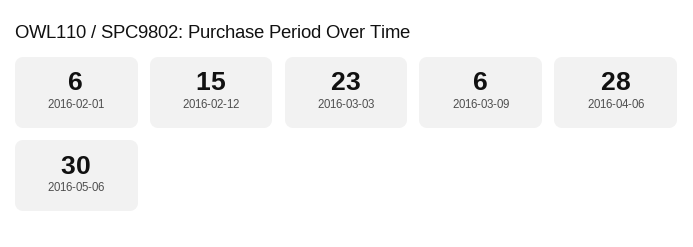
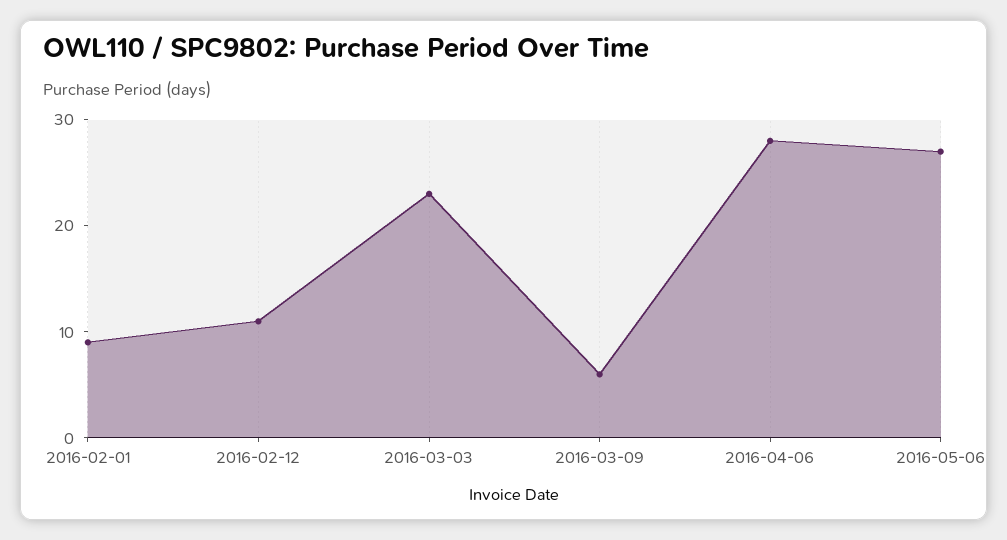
  {
-   "2016-02-01": 6,
+   "2016-02-01": 9,
-   "2016-02-12": 15,
+   "2016-02-12": 11,
    "2016-03-03": 23,
    "2016-03-09": 6,
    "2016-04-06": 28,
-   "2016-05-06": 30
+   "2016-05-06": 27
  }

